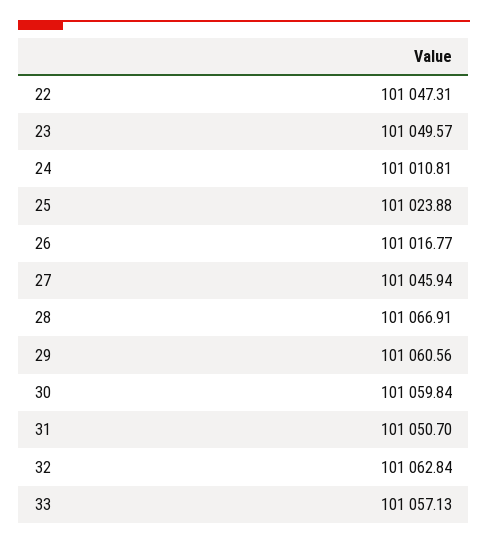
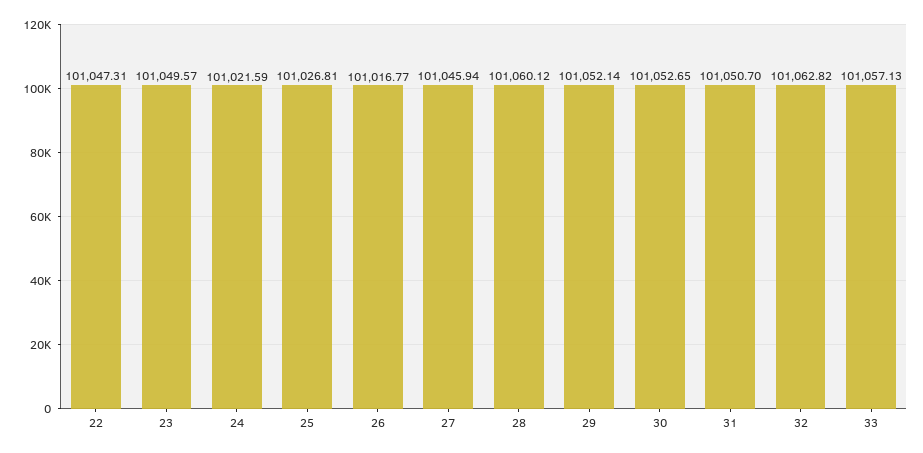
  {
    "22": 101047.31,
    "23": 101049.57,
-   "24": 101010.81,
+   "24": 101021.59,
-   "25": 101023.88,
+   "25": 101026.81,
    "26": 101016.77,
    "27": 101045.94,
-   "28": 101066.91,
+   "28": 101060.12,
-   "29": 101060.56,
+   "29": 101052.14,
-   "30": 101059.84,
+   "30": 101052.65,
    "31": 101050.7,
-   "32": 101062.84,
+   "32": 101062.82,
    "33": 101057.13
  }

